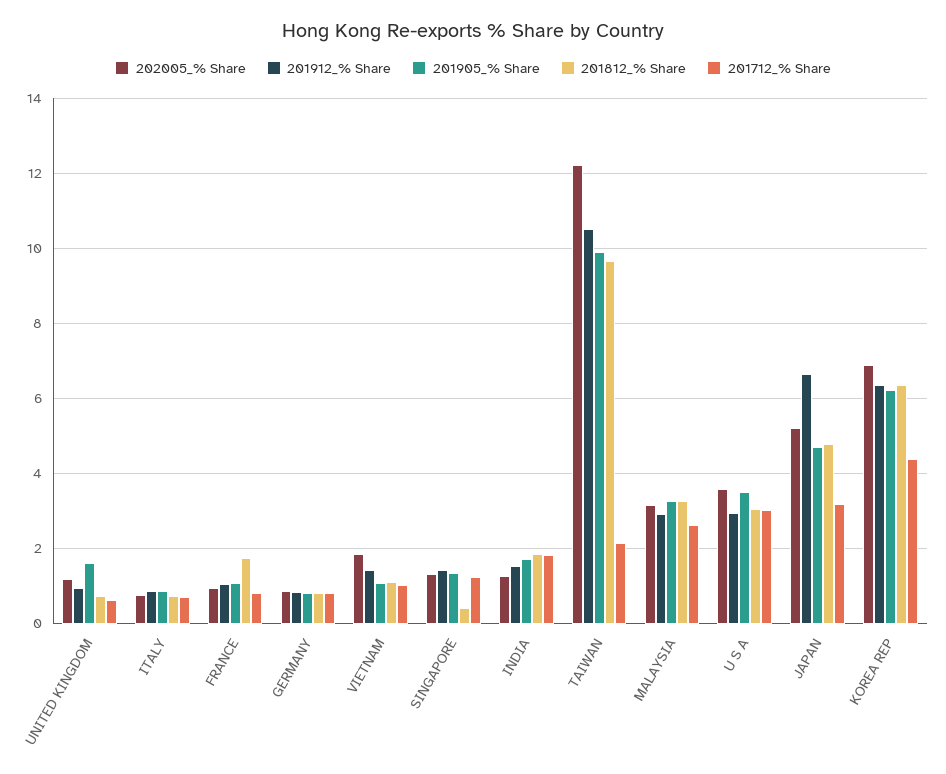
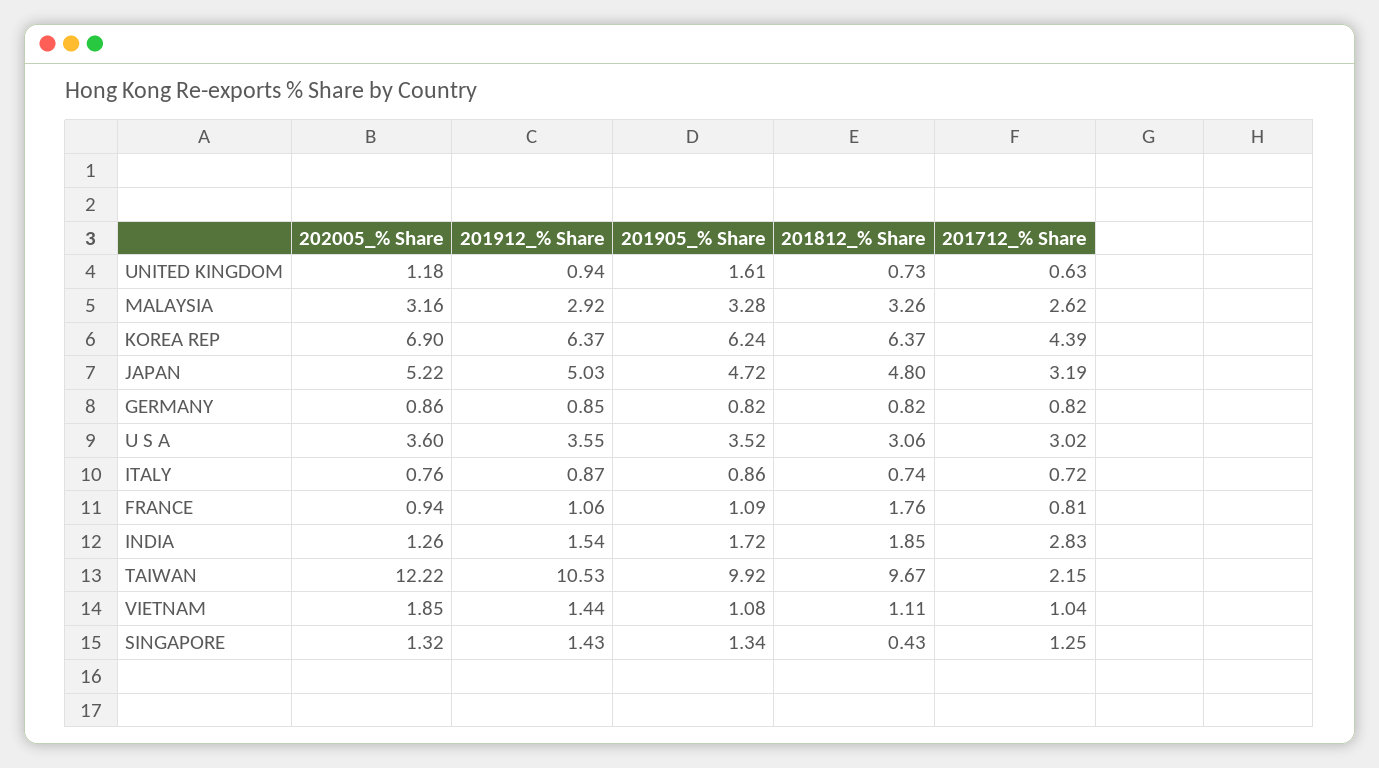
  {
    "202005_% Share": {
      "UNITED KINGDOM": 1.18,
      "ITALY": 0.76,
      "FRANCE": 0.94,
      "GERMANY": 0.86,
      "VIETNAM": 1.85,
      "SINGAPORE": 1.32,
      "INDIA": 1.26,
      "TAIWAN": 12.22,
      "MALAYSIA": 3.16,
      "U S A": 3.6,
      "JAPAN": 5.22,
      "KOREA REP": 6.9
    },
    "201912_% Share": {
      "UNITED KINGDOM": 0.94,
      "ITALY": 0.87,
      "FRANCE": 1.06,
      "GERMANY": 0.85,
      "VIETNAM": 1.44,
      "SINGAPORE": 1.43,
      "INDIA": 1.54,
      "TAIWAN": 10.53,
      "MALAYSIA": 2.92,
-     "U S A": 3,
+     "U S A": 3.55,
-     "JAPAN": 6.6,
+     "JAPAN": 5.03,
      "KOREA REP": 6.37
    },
    "201905_% Share": {
      "UNITED KINGDOM": 1.61,
      "ITALY": 0.86,
      "FRANCE": 1.09,
      "GERMANY": 0.82,
      "VIETNAM": 1.08,
      "SINGAPORE": 1.34,
      "INDIA": 1.72,
      "TAIWAN": 9.92,
      "MALAYSIA": 3.28,
      "U S A": 3.52,
      "JAPAN": 4.72,
      "KOREA REP": 6.24
    },
    "201812_% Share": {
      "UNITED KINGDOM": 0.73,
      "ITALY": 0.74,
      "FRANCE": 1.76,
      "GERMANY": 0.82,
      "VIETNAM": 1.11,
      "SINGAPORE": 0.43,
      "INDIA": 1.85,
      "TAIWAN": 9.67,
      "MALAYSIA": 3.26,
      "U S A": 3.06,
      "JAPAN": 4.8,
      "KOREA REP": 6.37
    },
    "201712_% Share": {
      "UNITED KINGDOM": 0.63,
      "ITALY": 0.72,
      "FRANCE": 0.81,
      "GERMANY": 0.82,
      "VIETNAM": 1.04,
      "SINGAPORE": 1.25,
-     "INDIA": 1.8,
+     "INDIA": 2.83,
      "TAIWAN": 2.15,
      "MALAYSIA": 2.62,
      "U S A": 3.02,
      "JAPAN": 3.19,
      "KOREA REP": 4.39
    }
  }

